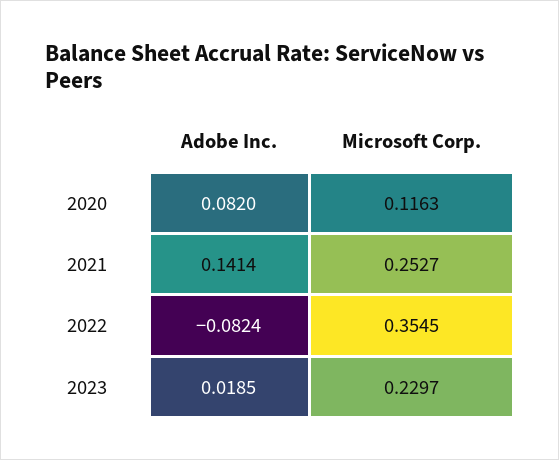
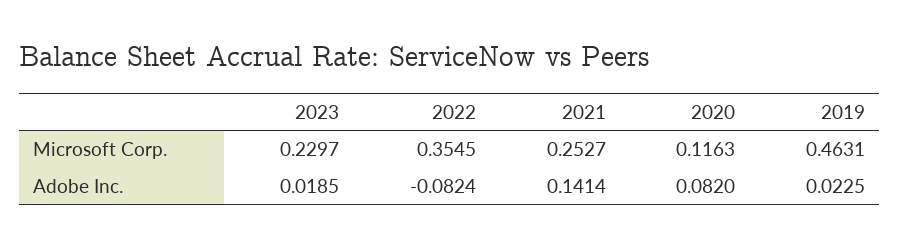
  {
    "Adobe Inc.": {
      "2020": 0.082,
      "2021": 0.1414,
      "2022": -0.0824,
-     "2023": 0.0185
+     "2023": 0.0185,
+     "2019": 0.0225
    },
    "Microsoft Corp.": {
      "2020": 0.1163,
      "2021": 0.2527,
      "2022": 0.3545,
-     "2023": 0.2297
+     "2023": 0.2297,
+     "2019": 0.4631
    }
  }

